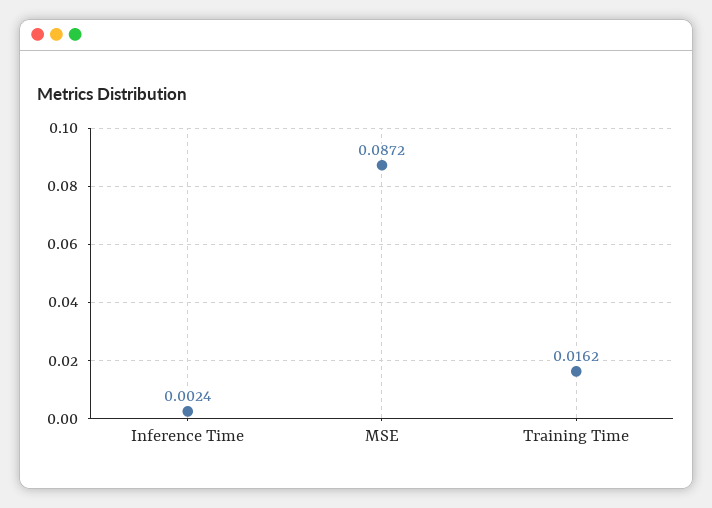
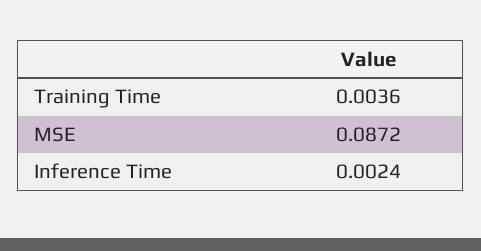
  {
    "Inference Time": 0.0024,
    "MSE": 0.0872,
-   "Training Time": 0.0162
+   "Training Time": 0.0036
  }

